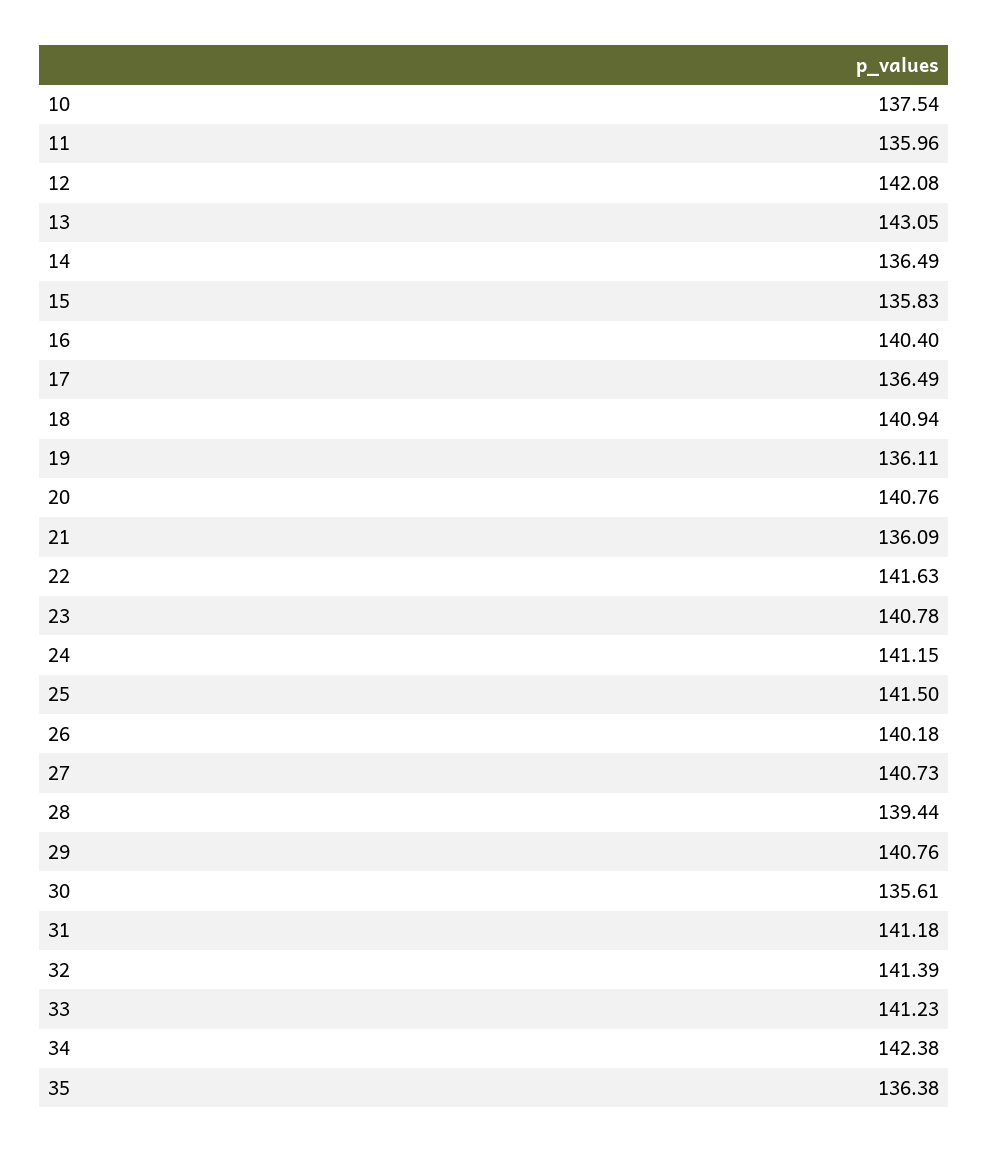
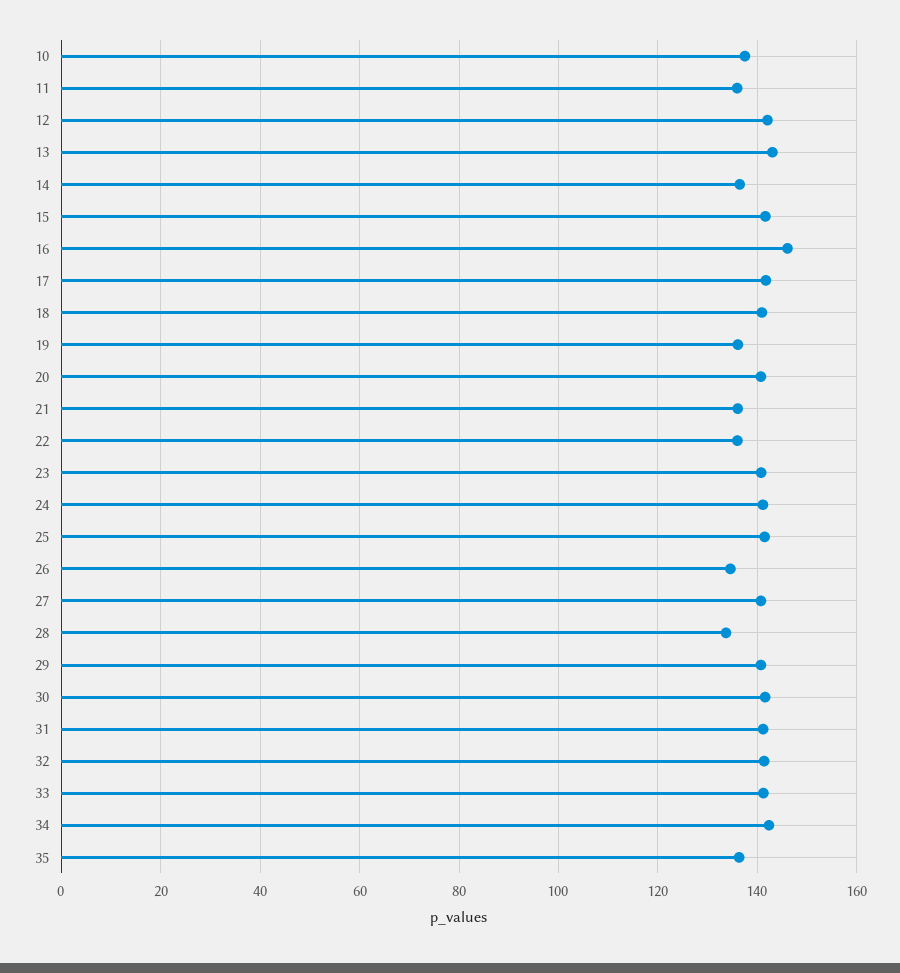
  {
    "10": 137.54,
    "11": 135.96,
    "12": 142.08,
    "13": 143.05,
    "14": 136.49,
-   "15": 135.83,
+   "15": 142,
-   "16": 140.4,
+   "16": 146,
-   "17": 136.49,
+   "17": 142,
    "18": 140.94,
    "19": 136.11,
    "20": 140.76,
    "21": 136.09,
-   "22": 141.63,
+   "22": 136,
    "23": 140.78,
    "24": 141.15,
    "25": 141.5,
-   "26": 140.18,
+   "26": 134,
    "27": 140.73,
-   "28": 139.44,
+   "28": 134,
    "29": 140.76,
-   "30": 135.61,
+   "30": 142,
    "31": 141.18,
    "32": 141.39,
    "33": 141.23,
    "34": 142.38,
    "35": 136.38
  }

